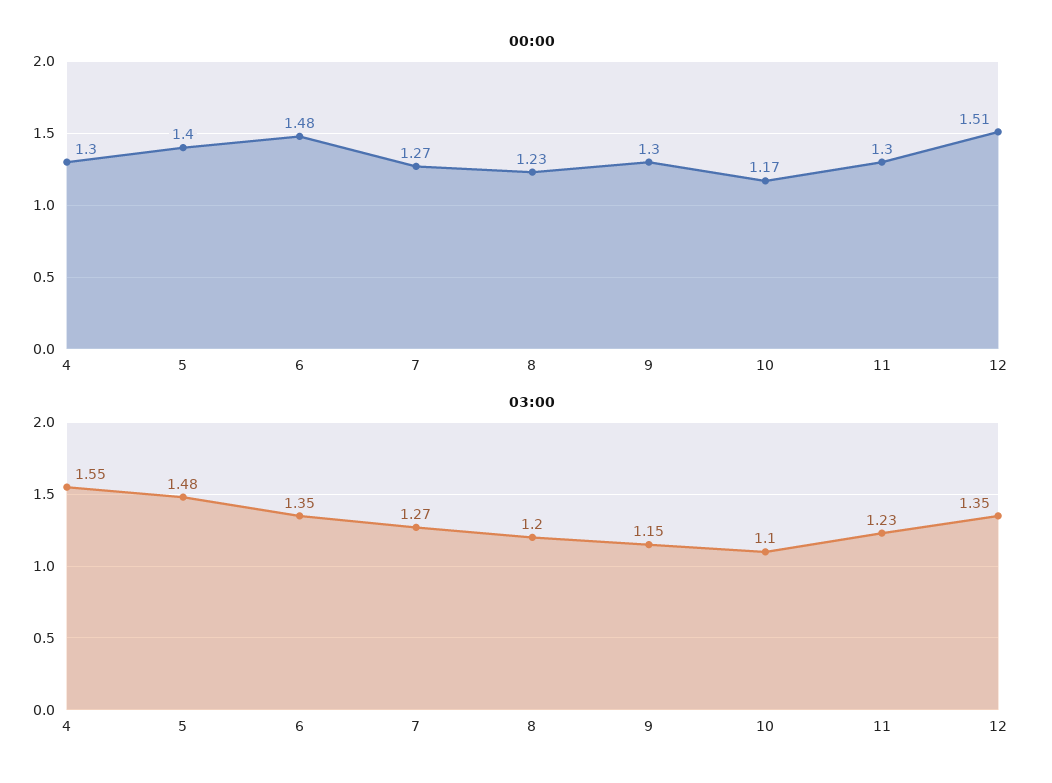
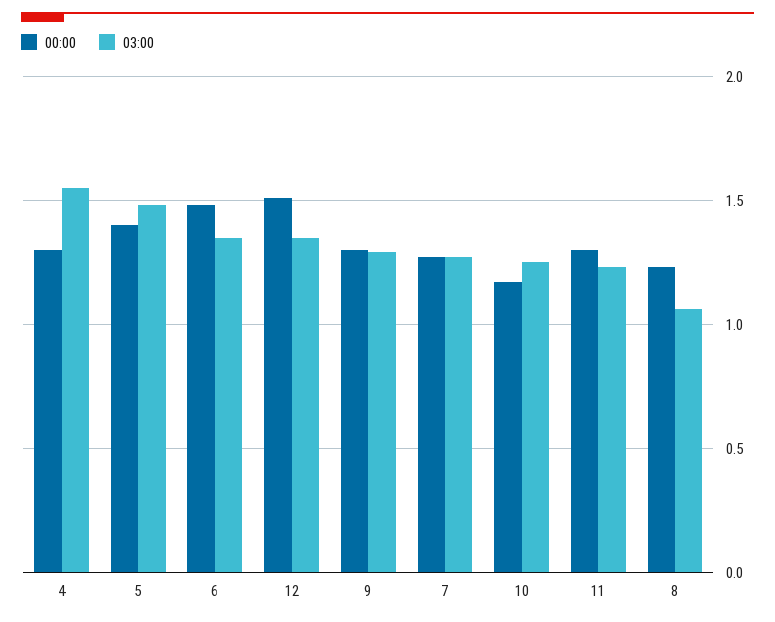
  {
    "00:00": {
      "4": 1.3,
      "5": 1.4,
      "6": 1.48,
      "7": 1.27,
      "8": 1.23,
      "9": 1.3,
      "10": 1.17,
      "11": 1.3,
      "12": 1.51
    },
    "03:00": {
      "4": 1.55,
      "5": 1.48,
      "6": 1.35,
      "7": 1.27,
-     "8": 1.2,
+     "8": 1.05,
-     "9": 1.15,
+     "9": 1.3,
-     "10": 1.1,
+     "10": 1.25,
      "11": 1.23,
      "12": 1.35
    }
  }

